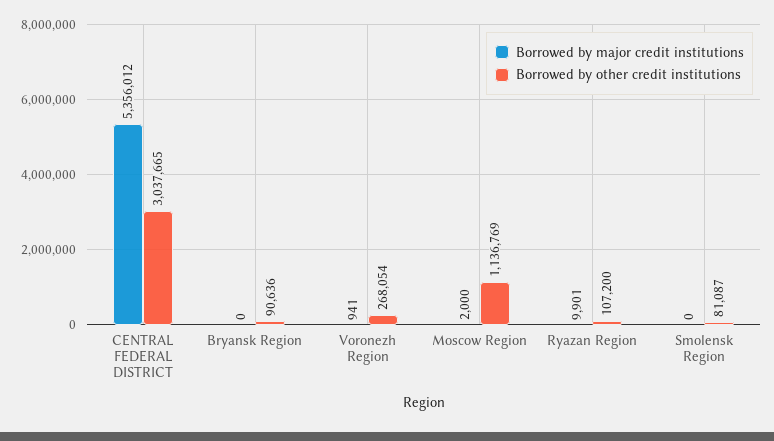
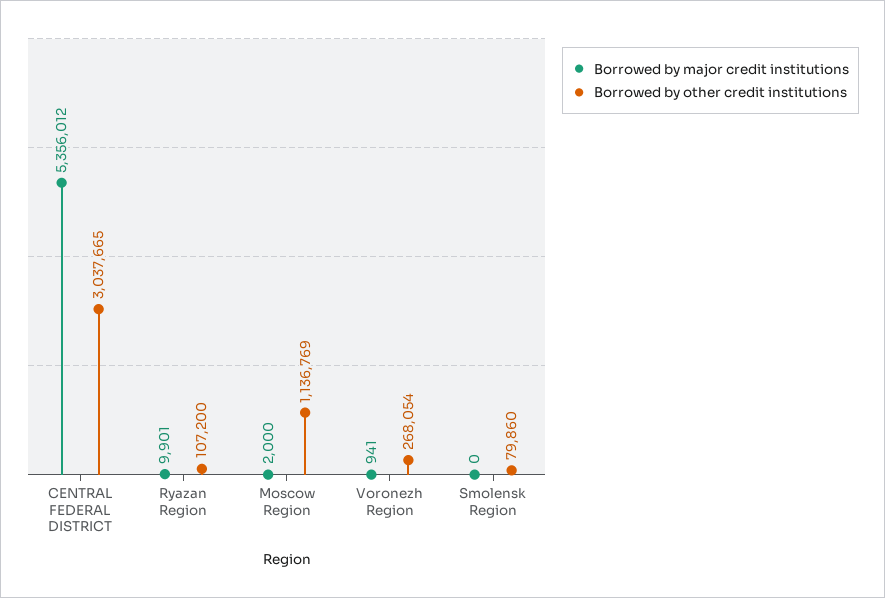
  {
    "Borrowed by major credit institutions": {
      "CENTRAL FEDERAL DISTRICT": 5356012,
-     "Bryansk Region": 0,
      "Voronezh Region": 941,
      "Moscow Region": 2000,
      "Ryazan Region": 9901,
      "Smolensk Region": 0
    },
    "Borrowed by other credit institutions": {
      "CENTRAL FEDERAL DISTRICT": 3037665,
-     "Bryansk Region": 90636,
      "Voronezh Region": 268054,
      "Moscow Region": 1136769,
      "Ryazan Region": 107200,
-     "Smolensk Region": 81087
+     "Smolensk Region": 79860
    }
  }

